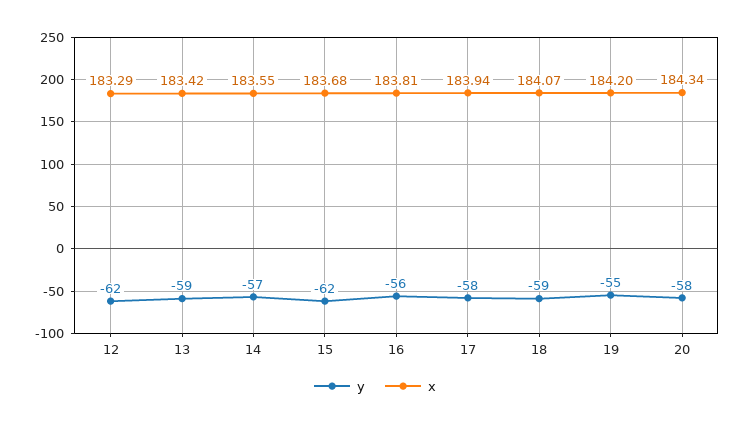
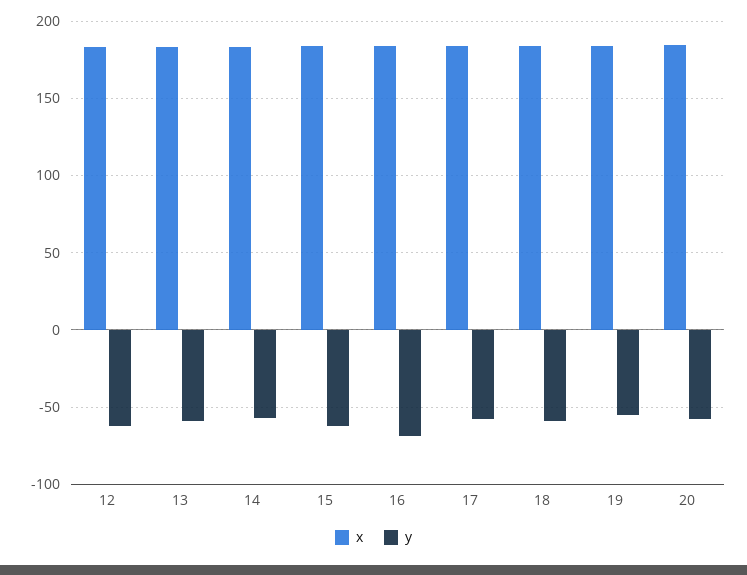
  {
    "y": {
      "12": -62,
      "13": -59,
      "14": -57,
      "15": -62,
-     "16": -56,
+     "16": -70,
      "17": -58,
      "18": -59,
      "19": -55,
      "20": -58
    },
    "x": {
      "12": 183.29,
      "13": 183.42,
      "14": 183.55,
      "15": 183.68,
      "16": 183.81,
      "17": 183.94,
      "18": 184.07,
      "19": 184.2,
      "20": 184.34
    }
  }

